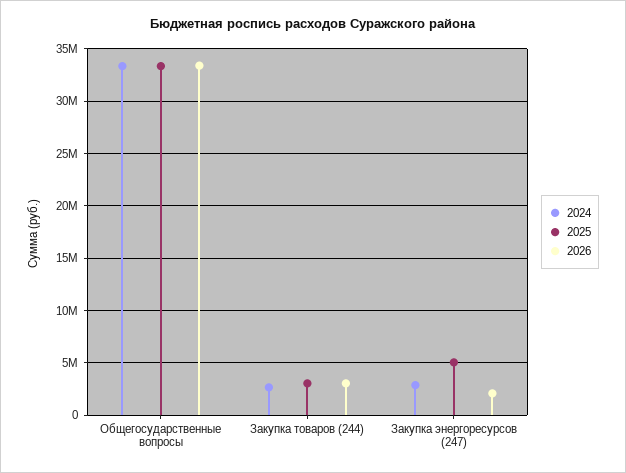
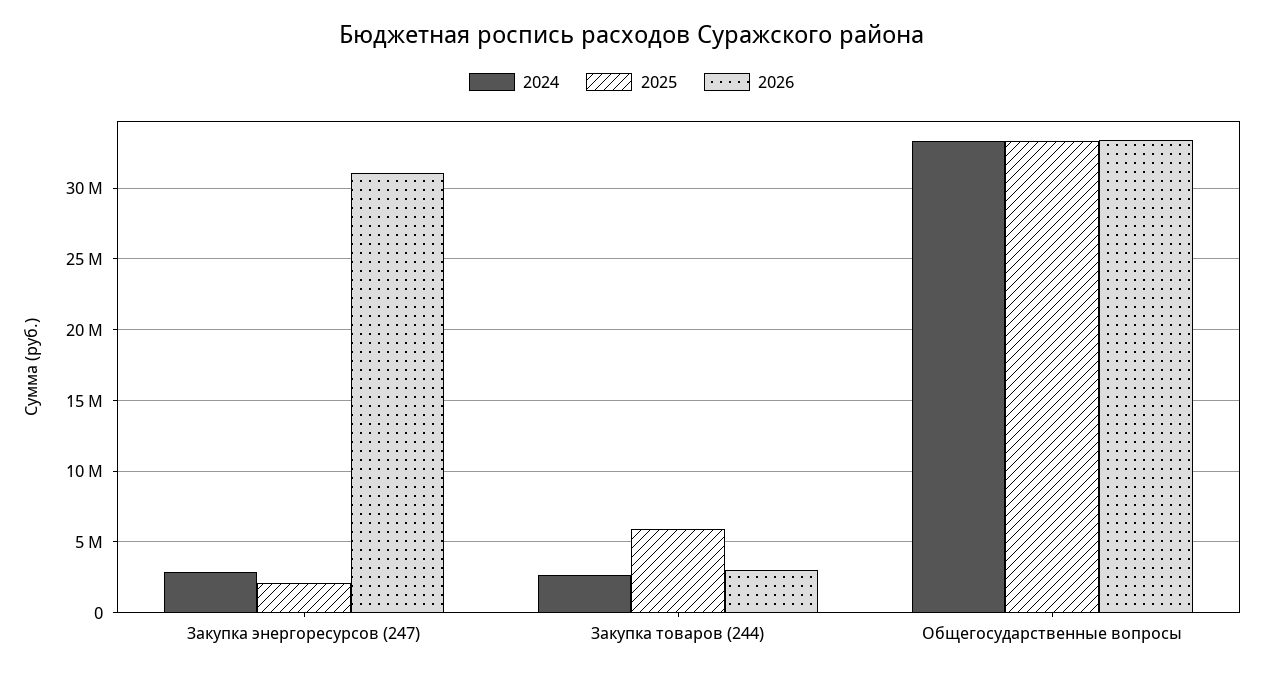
  {
    "2024": {
      "Общегосударственные вопросы": 33500000,
      "Закупка товаров (244)": 2500000,
      "Закупка энергоресурсов (247)": 3000000
    },
    "2025": {
      "Общегосударственные вопросы": 33500000,
-     "Закупка товаров (244)": 3000000,
+     "Закупка товаров (244)": 6000000,
-     "Закупка энергоресурсов (247)": 5000000
+     "Закупка энергоресурсов (247)": 2000000
    },
    "2026": {
      "Общегосударственные вопросы": 33500000,
      "Закупка товаров (244)": 3000000,
-     "Закупка энергоресурсов (247)": 2000000
+     "Закупка энергоресурсов (247)": 31000000
    }
  }

